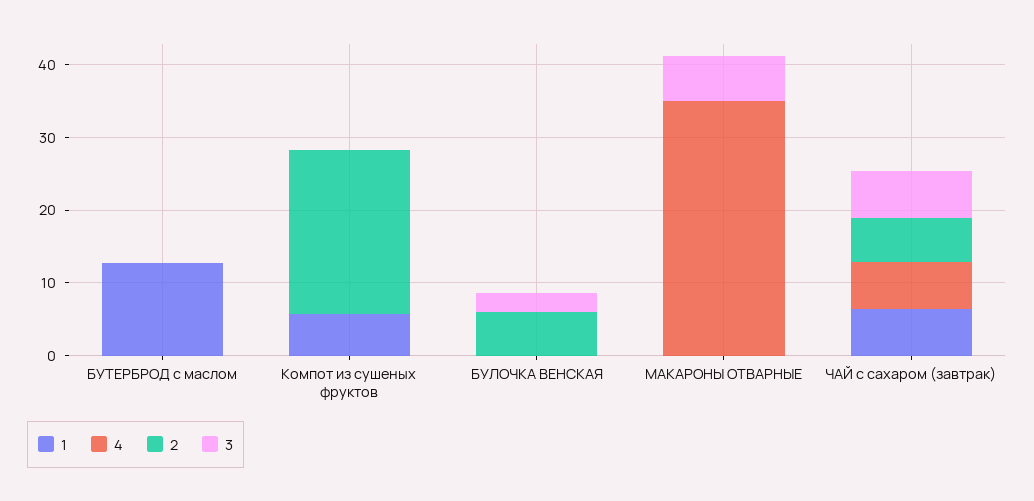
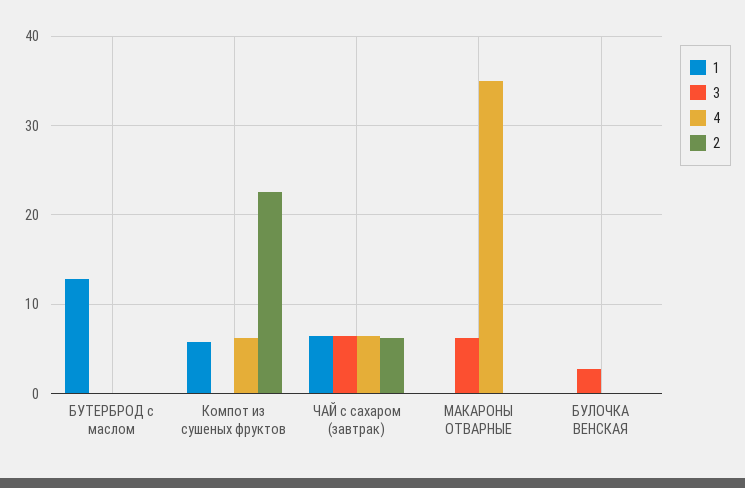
  {
    "1": {
      "БУТЕРБРОД с маслом": 13,
      "Компот из сушеных фруктов": 6,
      "БУЛОЧКА ВЕНСКАЯ": 0,
      "МАКАРОНЫ ОТВАРНЫЕ": 0,
      "ЧАЙ с сахаром (завтрак)": 6
    },
    "4": {
      "БУТЕРБРОД с маслом": 0,
-     "Компот из сушеных фруктов": 0,
+     "Компот из сушеных фруктов": 6,
      "БУЛОЧКА ВЕНСКАЯ": 0,
      "МАКАРОНЫ ОТВАРНЫЕ": 35,
      "ЧАЙ с сахаром (завтрак)": 6
    },
    "2": {
      "БУТЕРБРОД с маслом": 0,
      "Компот из сушеных фруктов": 22,
-     "БУЛОЧКА ВЕНСКАЯ": 6,
+     "БУЛОЧКА ВЕНСКАЯ": 0,
      "МАКАРОНЫ ОТВАРНЫЕ": 0,
      "ЧАЙ с сахаром (завтрак)": 6
    },
    "3": {
      "БУТЕРБРОД с маслом": 0,
      "Компот из сушеных фруктов": 0,
      "БУЛОЧКА ВЕНСКАЯ": 3,
      "МАКАРОНЫ ОТВАРНЫЕ": 6,
      "ЧАЙ с сахаром (завтрак)": 6
    }
  }

